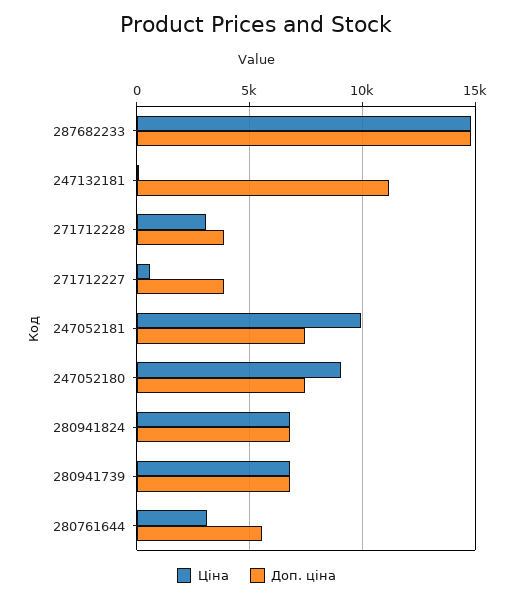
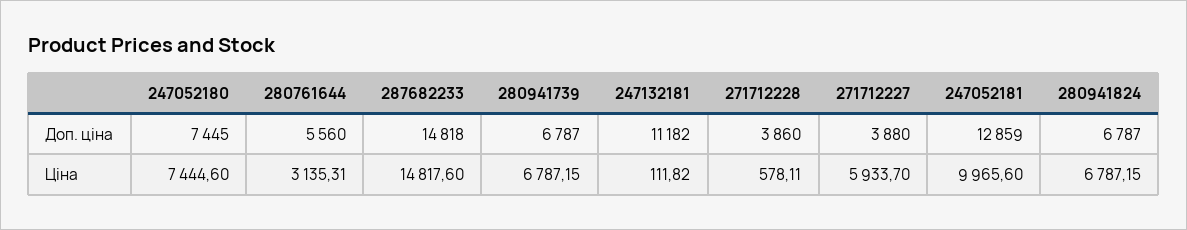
  {
    "Ціна": {
      "287682233": 14817.6,
      "247132181": 111.82,
-     "271712228": 3000,
+     "271712228": 578.11,
-     "271712227": 500,
+     "271712227": 5933.7,
      "247052181": 9965.6,
-     "247052180": 9000,
+     "247052180": 7444.6,
      "280941824": 6787.15,
      "280941739": 6787.15,
      "280761644": 3135.31
    },
    "Доп. ціна": {
      "287682233": 14818,
      "247132181": 11182,
      "271712228": 3860,
      "271712227": 3880,
-     "247052181": 7500,
+     "247052181": 12859,
      "247052180": 7445,
      "280941824": 6787,
      "280941739": 6787,
      "280761644": 5560
    }
  }

